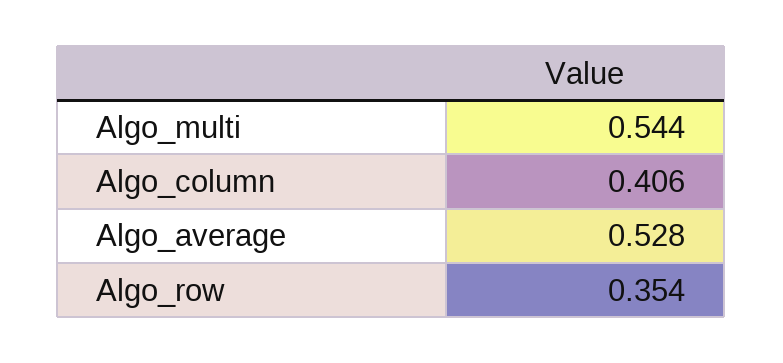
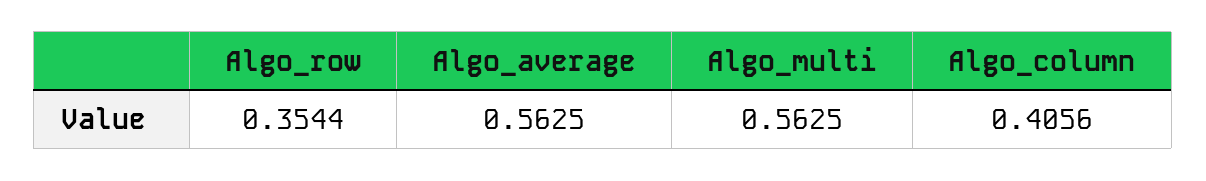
  {
-   "Algo_multi": 0.544,
+   "Algo_multi": 0.5625,
    "Algo_column": 0.4056,
-   "Algo_average": 0.528,
+   "Algo_average": 0.5625,
    "Algo_row": 0.3544
  }

